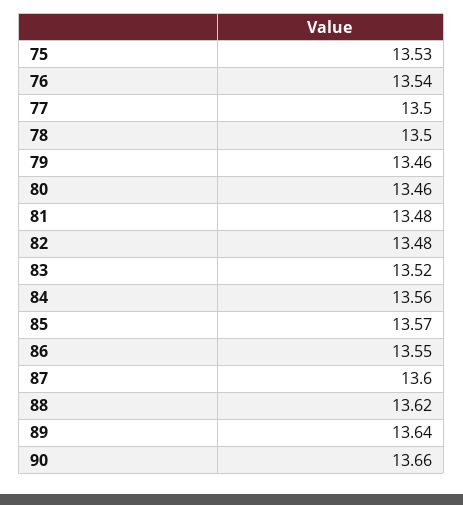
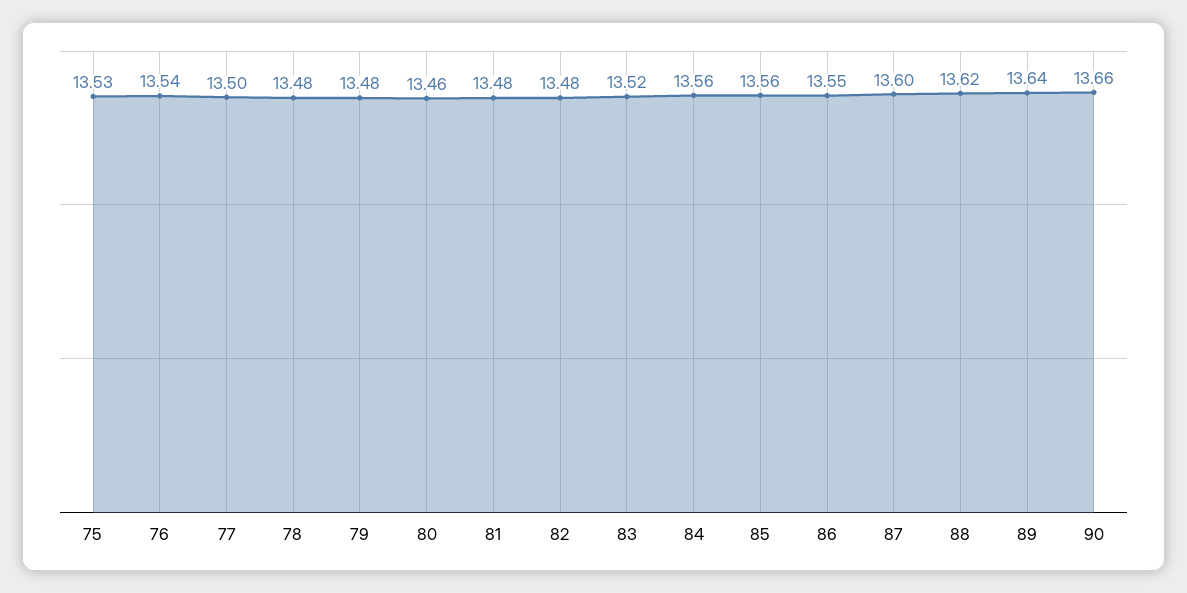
  {
    "75": 13.53,
    "76": 13.54,
    "77": 13.5,
-   "78": 13.5,
+   "78": 13.48,
-   "79": 13.46,
+   "79": 13.48,
    "80": 13.46,
    "81": 13.48,
    "82": 13.48,
    "83": 13.52,
    "84": 13.56,
-   "85": 13.57,
+   "85": 13.56,
    "86": 13.55,
    "87": 13.6,
    "88": 13.62,
    "89": 13.64,
    "90": 13.66
  }

